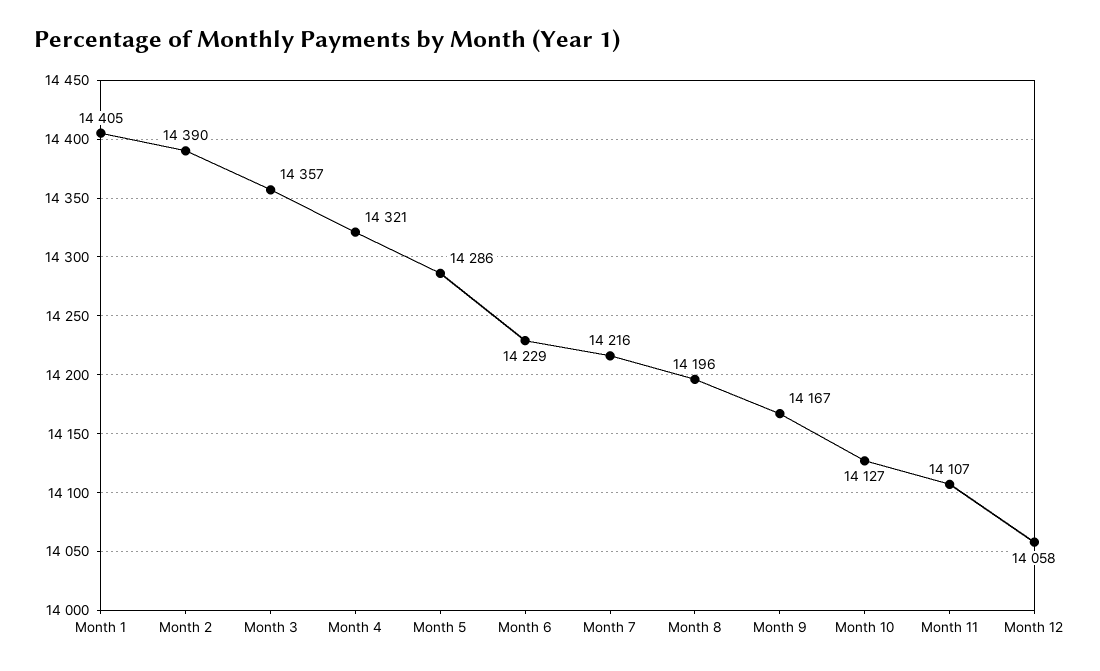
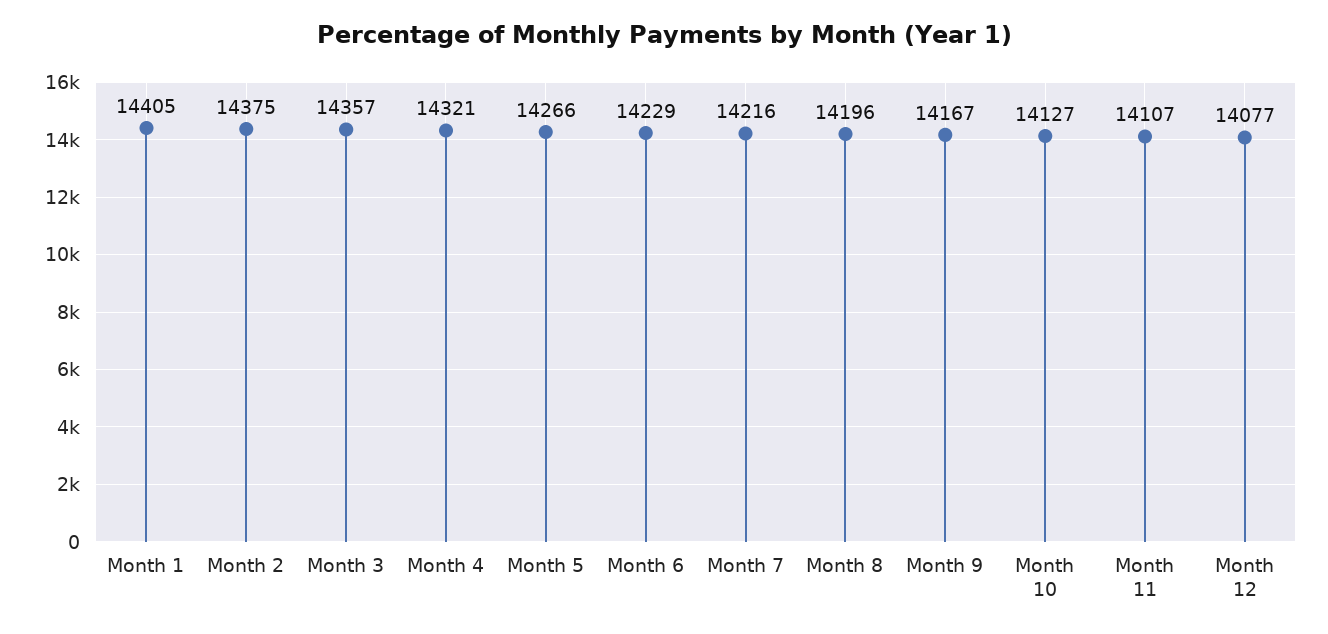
  {
    "Month 1": 14405,
-   "Month 2": 14390,
+   "Month 2": 14375,
    "Month 3": 14357,
    "Month 4": 14321,
-   "Month 5": 14286,
+   "Month 5": 14266,
    "Month 6": 14229,
    "Month 7": 14216,
    "Month 8": 14196,
    "Month 9": 14167,
    "Month 10": 14127,
    "Month 11": 14107,
-   "Month 12": 14058
+   "Month 12": 14077
  }

